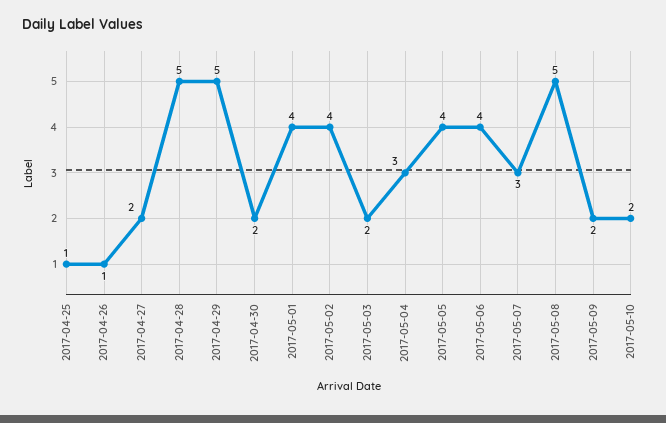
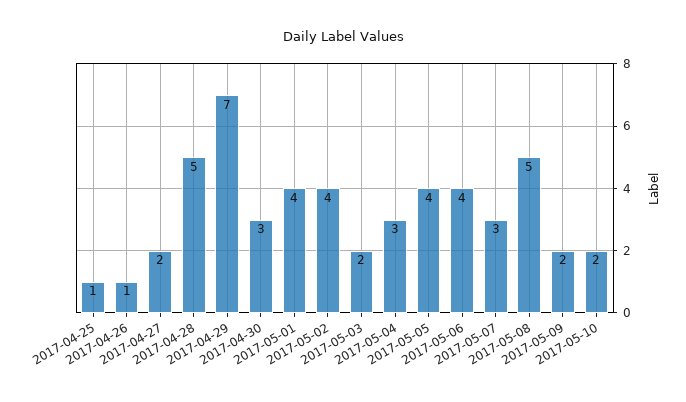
  {
    "2017-04-25": 1,
    "2017-04-26": 1,
    "2017-04-27": 2,
    "2017-04-28": 5,
-   "2017-04-29": 5,
+   "2017-04-29": 7,
-   "2017-04-30": 2,
+   "2017-04-30": 3,
    "2017-05-01": 4,
    "2017-05-02": 4,
    "2017-05-03": 2,
    "2017-05-04": 3,
    "2017-05-05": 4,
    "2017-05-06": 4,
    "2017-05-07": 3,
    "2017-05-08": 5,
    "2017-05-09": 2,
    "2017-05-10": 2
  }

